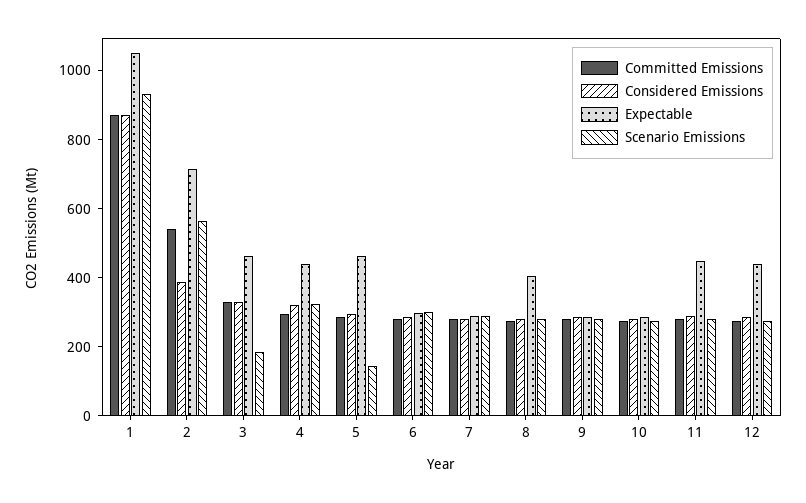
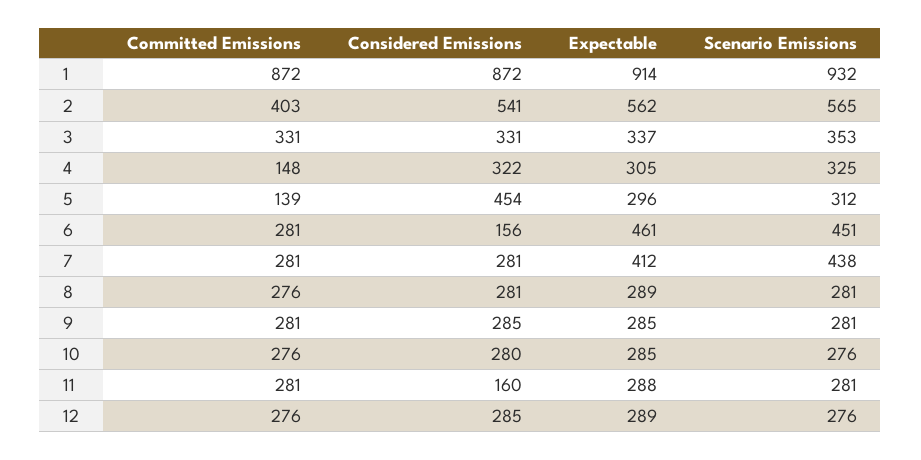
  {
    "Committed Emissions": {
      "1": 872,
-     "2": 550,
+     "2": 403,
      "3": 331,
-     "4": 300,
+     "4": 148,
-     "5": 300,
+     "5": 139,
      "6": 281,
      "7": 281,
      "8": 276,
      "9": 281,
      "10": 276,
      "11": 281,
      "12": 276
    },
    "Considered Emissions": {
      "1": 872,
-     "2": 400,
+     "2": 541,
      "3": 331,
      "4": 322,
-     "5": 300,
+     "5": 454,
-     "6": 300,
+     "6": 156,
      "7": 281,
      "8": 281,
      "9": 285,
      "10": 280,
-     "11": 300,
+     "11": 160,
      "12": 285
    },
    "Expectable": {
-     "1": 1050,
+     "1": 914,
-     "2": 700,
+     "2": 562,
-     "3": 450,
+     "3": 337,
-     "4": 450,
+     "4": 305,
-     "5": 450,
+     "5": 296,
-     "6": 300,
+     "6": 461,
-     "7": 300,
+     "7": 412,
-     "8": 400,
+     "8": 289,
      "9": 285,
      "10": 285,
-     "11": 450,
+     "11": 288,
-     "12": 450
+     "12": 289
    },
    "Scenario Emissions": {
      "1": 932,
      "2": 565,
-     "3": 200,
+     "3": 353,
      "4": 325,
-     "5": 150,
+     "5": 312,
-     "6": 300,
+     "6": 451,
-     "7": 300,
+     "7": 438,
      "8": 281,
      "9": 281,
      "10": 276,
      "11": 281,
      "12": 276
    }
  }

